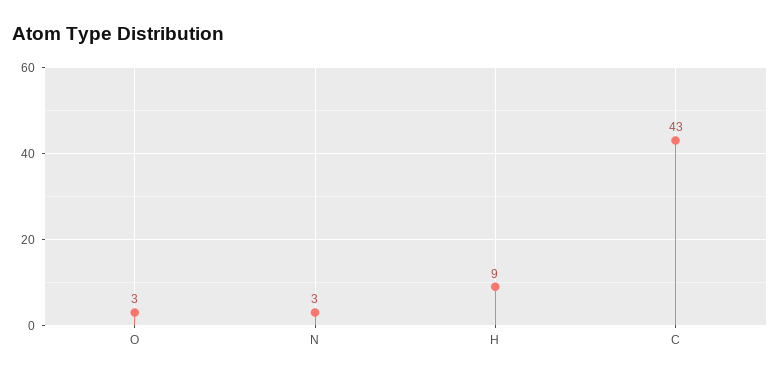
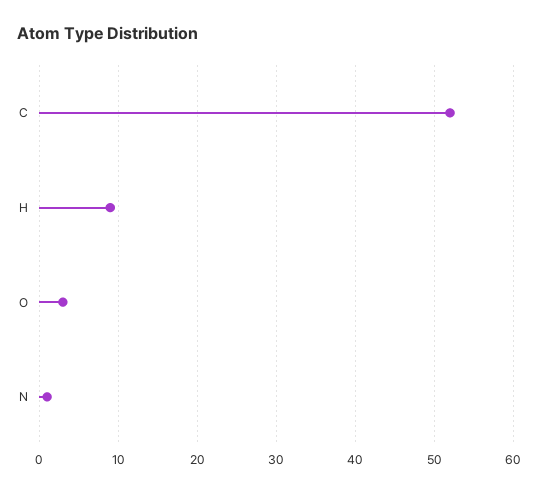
  {
    "O": 3,
-   "N": 3,
+   "N": 1,
    "H": 9,
-   "C": 43
+   "C": 52
  }

